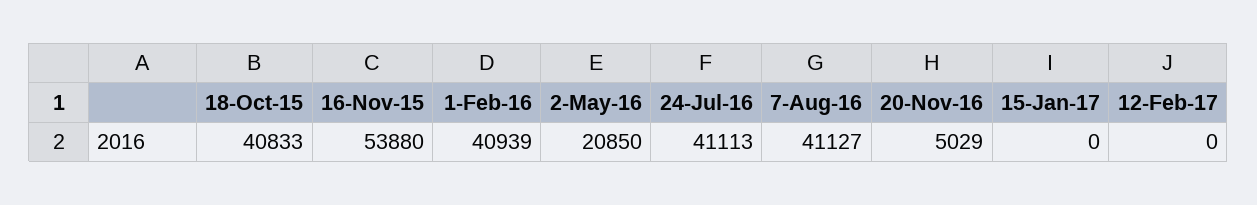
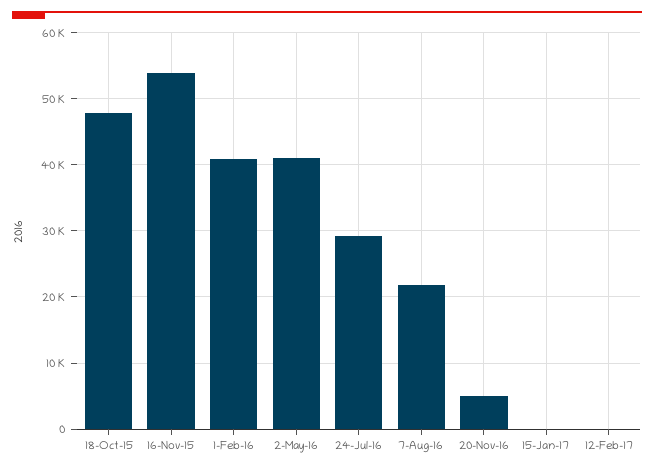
  {
-   "18-Oct-15": 40833,
+   "18-Oct-15": 48000,
    "16-Nov-15": 53880,
    "1-Feb-16": 40939,
-   "2-May-16": 20850,
+   "2-May-16": 41000,
-   "24-Jul-16": 41113,
+   "24-Jul-16": 29000,
-   "7-Aug-16": 41127,
+   "7-Aug-16": 22000,
    "20-Nov-16": 5029,
    "15-Jan-17": 0,
    "12-Feb-17": 0
  }

